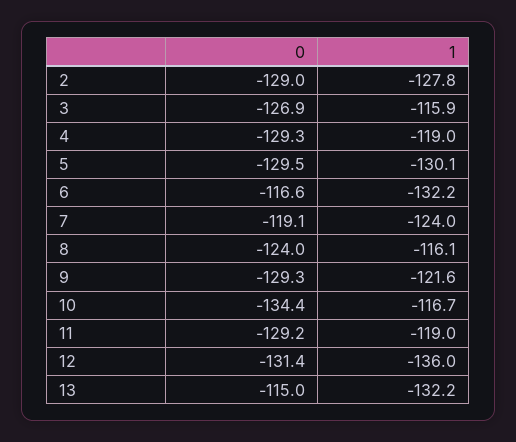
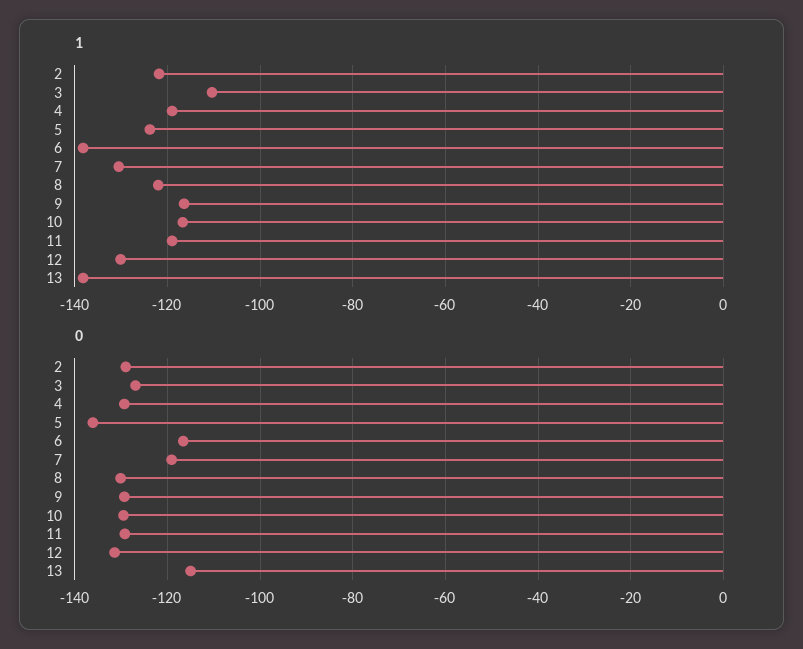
  {
    "0": {
      "2": -129,
      "3": -126.9,
      "4": -129.3,
-     "5": -129.5,
+     "5": -136,
      "6": -116.6,
      "7": -119.1,
-     "8": -124,
+     "8": -130,
      "9": -129.3,
-     "10": -134.4,
+     "10": -130,
      "11": -129.2,
      "12": -131.4,
      "13": -115
    },
    "1": {
-     "2": -127.8,
+     "2": -122,
-     "3": -115.9,
+     "3": -110,
      "4": -119,
-     "5": -130.1,
+     "5": -124,
-     "6": -132.2,
+     "6": -138,
-     "7": -124,
+     "7": -130,
-     "8": -116.1,
+     "8": -122,
-     "9": -121.6,
+     "9": -116,
      "10": -116.7,
      "11": -119,
-     "12": -136,
+     "12": -130,
-     "13": -132.2
+     "13": -138
    }
  }

